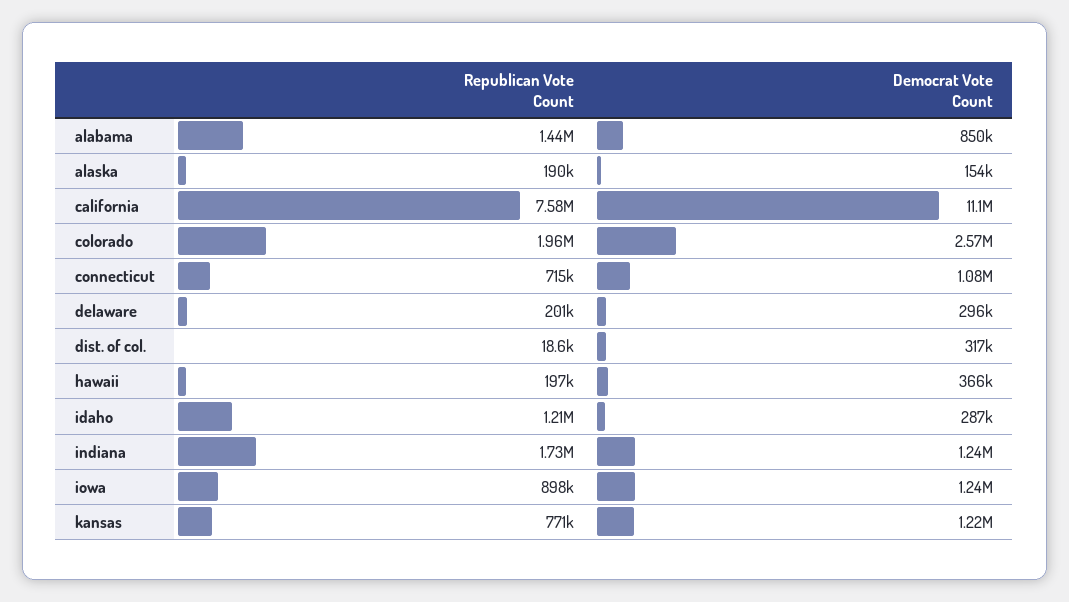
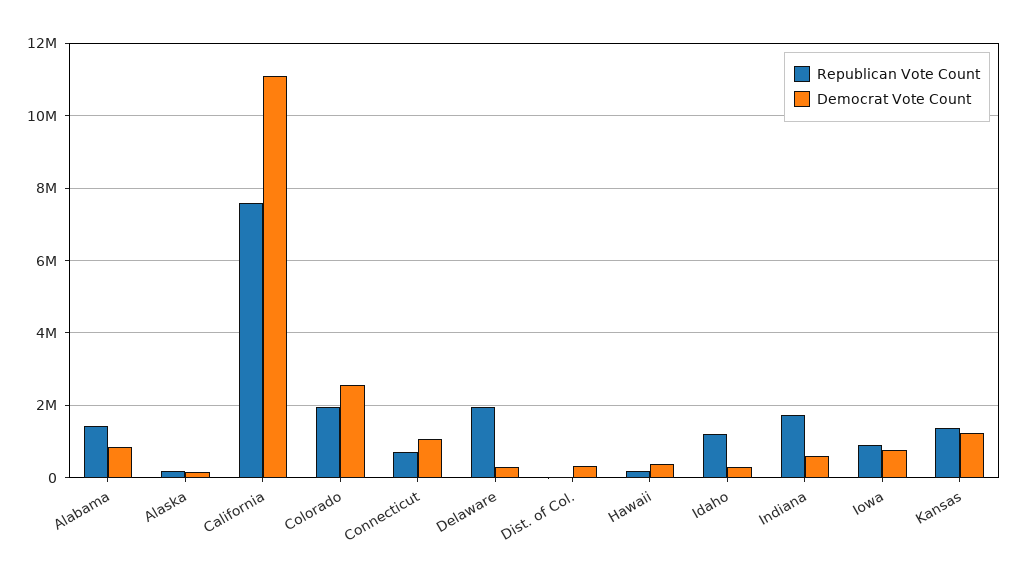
  {
    "Republican Vote Count": {
      "alabama": 1440000,
      "alaska": 190000,
      "california": 7580000,
      "colorado": 1960000,
      "connecticut": 715000,
-     "delaware": 201000,
+     "delaware": 2000000,
      "dist. of col.": 18600,
      "hawaii": 197000,
      "idaho": 1210000,
      "indiana": 1730000,
      "iowa": 898000,
-     "kansas": 771000
+     "kansas": 1400000
    },
    "Democrat Vote Count": {
      "alabama": 850000,
      "alaska": 154000,
      "california": 11100000,
      "colorado": 2570000,
      "connecticut": 1080000,
      "delaware": 296000,
      "dist. of col.": 317000,
      "hawaii": 366000,
      "idaho": 287000,
-     "indiana": 1240000,
+     "indiana": 600000,
-     "iowa": 1240000,
+     "iowa": 800000,
      "kansas": 1220000
    }
  }

